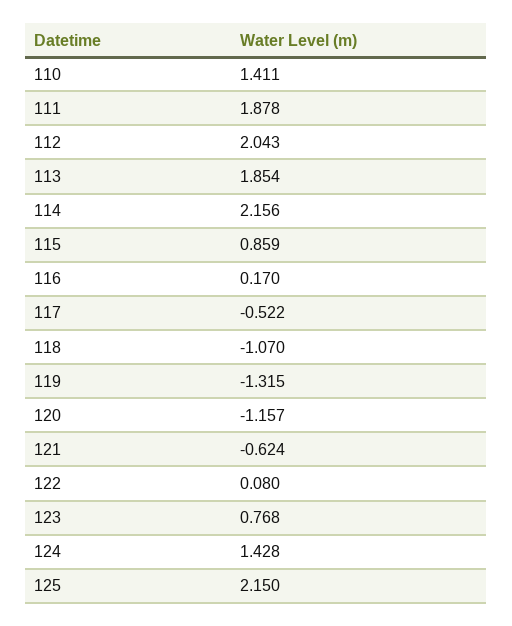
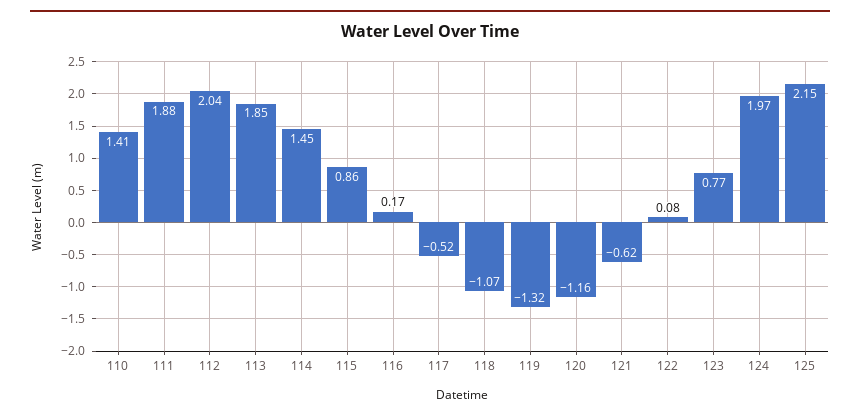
  {
    "110": 1.411,
    "111": 1.878,
    "112": 2.043,
    "113": 1.854,
-   "114": 2.156,
+   "114": 1.45,
    "115": 0.859,
    "116": 0.17,
    "117": -0.522,
    "118": -1.07,
    "119": -1.315,
    "120": -1.157,
    "121": -0.624,
    "122": 0.08,
    "123": 0.768,
-   "124": 1.428,
+   "124": 1.97,
    "125": 2.15
  }

